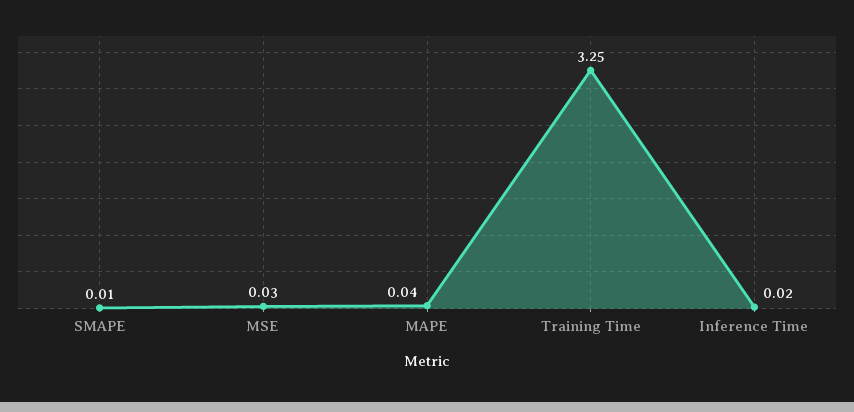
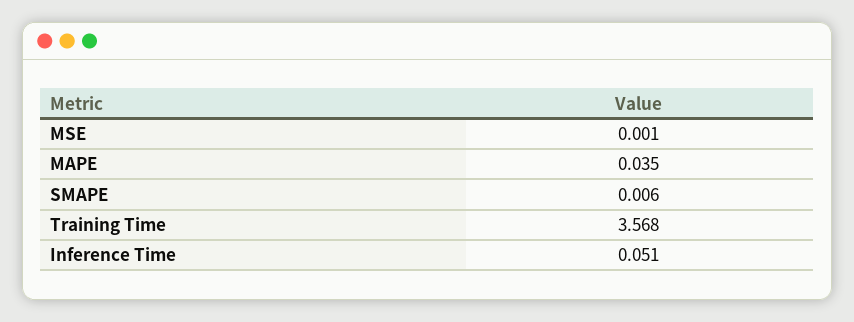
  {
    "SMAPE": 0.006,
-   "MSE": 0.03,
+   "MSE": 0.001,
    "MAPE": 0.035,
-   "Training Time": 3.25,
+   "Training Time": 3.568,
-   "Inference Time": 0.02
+   "Inference Time": 0.051
  }

